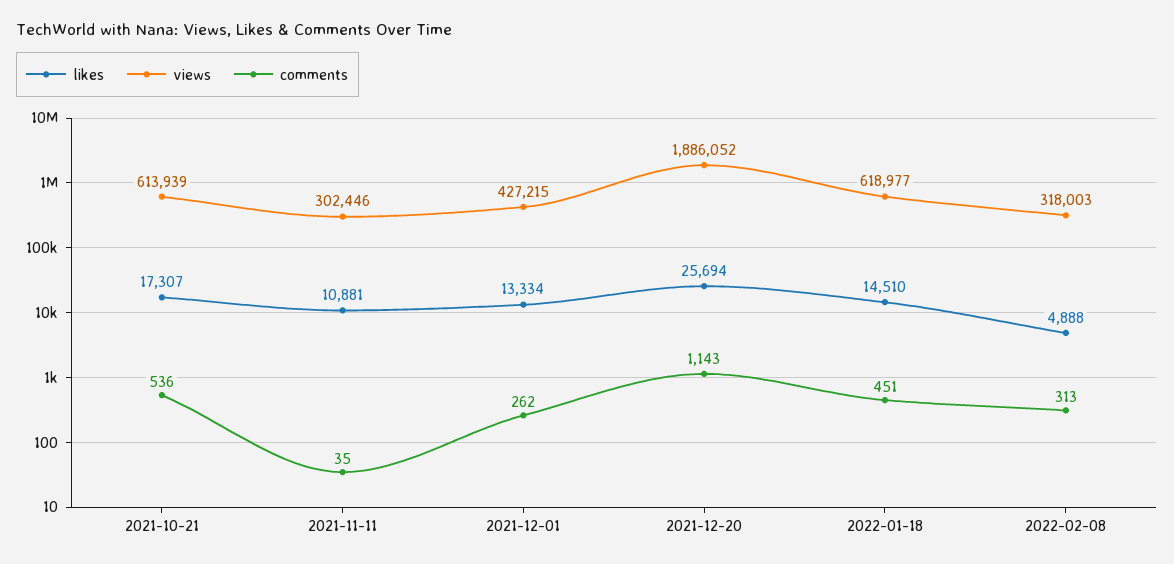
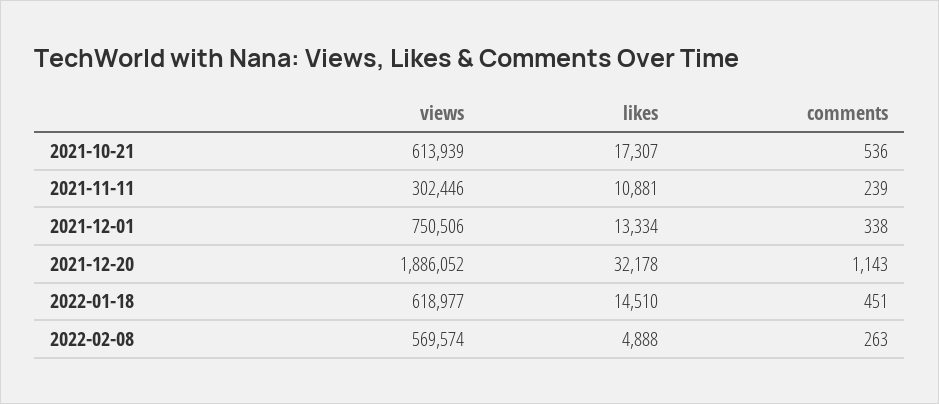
  {
    "likes": {
      "2021-10-21": 17307,
      "2021-11-11": 10881,
      "2021-12-01": 13334,
-     "2021-12-20": 25694,
+     "2021-12-20": 32178,
      "2022-01-18": 14510,
      "2022-02-08": 4888
    },
    "views": {
      "2021-10-21": 613939,
      "2021-11-11": 302446,
-     "2021-12-01": 427215,
+     "2021-12-01": 750506,
      "2021-12-20": 1886052,
      "2022-01-18": 618977,
-     "2022-02-08": 318003
+     "2022-02-08": 569574
    },
    "comments": {
      "2021-10-21": 536,
-     "2021-11-11": 35,
+     "2021-11-11": 239,
-     "2021-12-01": 262,
+     "2021-12-01": 338,
      "2021-12-20": 1143,
      "2022-01-18": 451,
-     "2022-02-08": 313
+     "2022-02-08": 263
    }
  }

